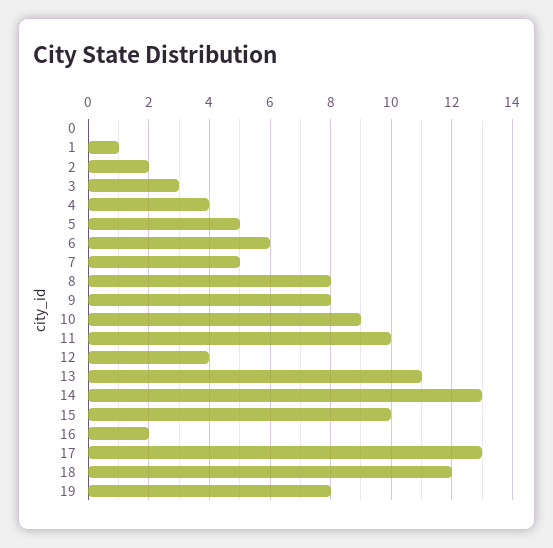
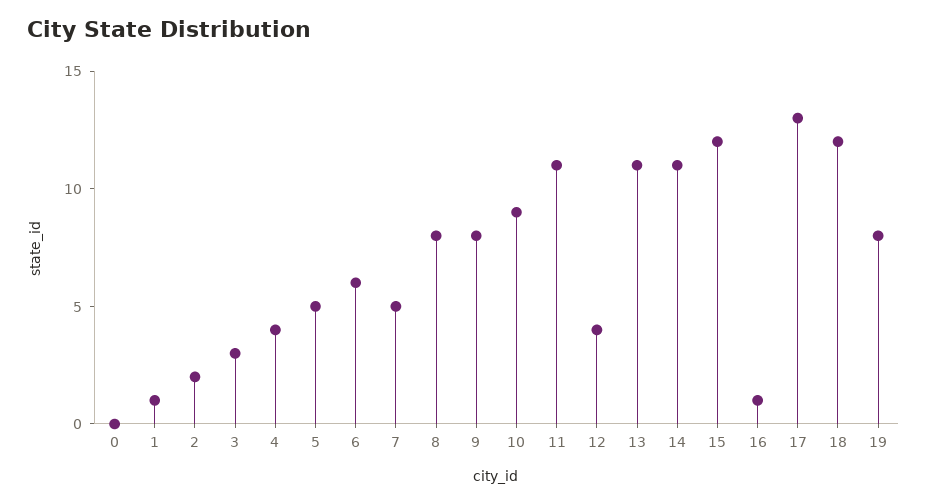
  {
    "0": 0,
    "1": 1,
    "2": 2,
    "3": 3,
    "4": 4,
    "5": 5,
    "6": 6,
    "7": 5,
    "8": 8,
    "9": 8,
    "10": 9,
-   "11": 10,
+   "11": 11,
    "12": 4,
    "13": 11,
-   "14": 13,
+   "14": 11,
-   "15": 10,
+   "15": 12,
-   "16": 2,
+   "16": 1,
    "17": 13,
    "18": 12,
    "19": 8
  }

